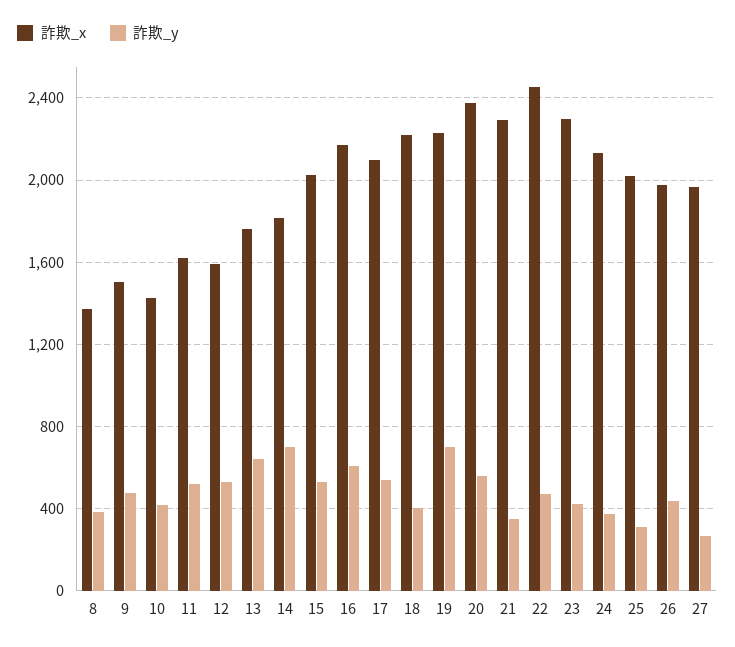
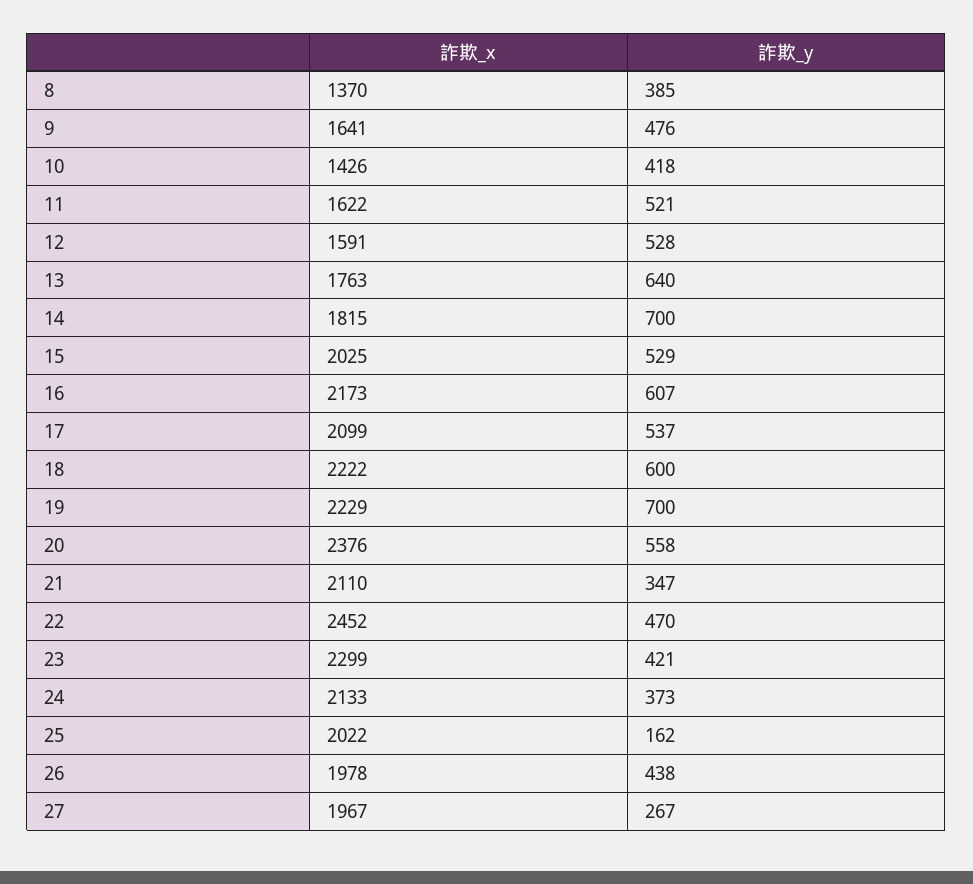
  {
    "詐欺_x": {
      "8": 1370,
-     "9": 1500,
+     "9": 1641,
      "10": 1426,
      "11": 1622,
      "12": 1591,
      "13": 1763,
      "14": 1815,
      "15": 2025,
      "16": 2173,
      "17": 2099,
      "18": 2222,
      "19": 2229,
      "20": 2376,
-     "21": 2300,
+     "21": 2110,
      "22": 2452,
      "23": 2299,
      "24": 2133,
      "25": 2022,
      "26": 1978,
      "27": 1967
    },
    "詐欺_y": {
      "8": 385,
      "9": 476,
      "10": 418,
      "11": 521,
      "12": 528,
      "13": 640,
      "14": 700,
      "15": 529,
      "16": 607,
      "17": 537,
-     "18": 400,
+     "18": 600,
      "19": 700,
      "20": 558,
      "21": 347,
      "22": 470,
      "23": 421,
      "24": 373,
-     "25": 300,
+     "25": 162,
      "26": 438,
      "27": 267
    }
  }

